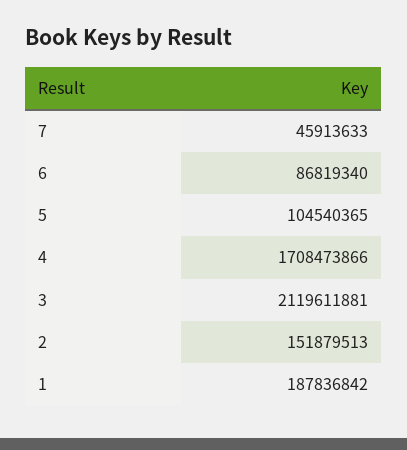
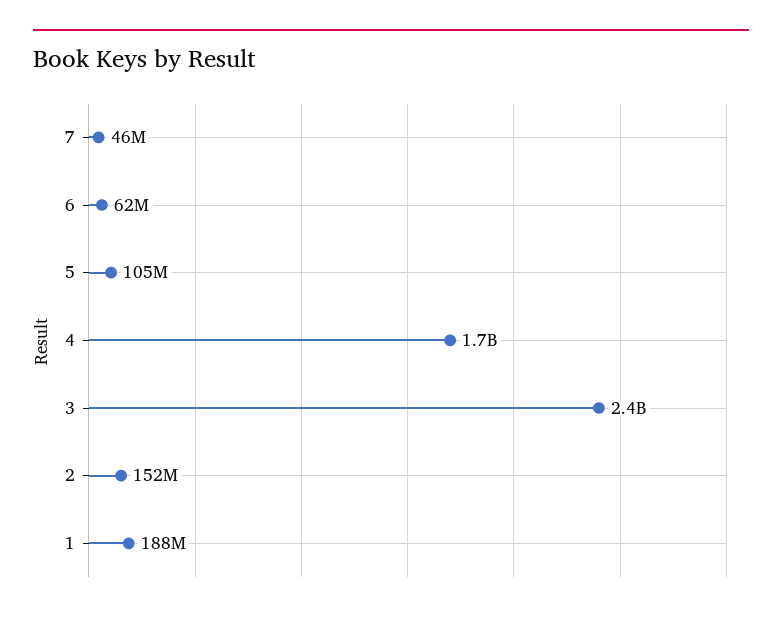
  {
    "7": 45913633,
-   "6": 86819340,
+   "6": 62000000,
    "5": 104540365,
    "4": 1708473866,
-   "3": 2119611881,
+   "3": 2400000000,
    "2": 151879513,
    "1": 187836842
  }

